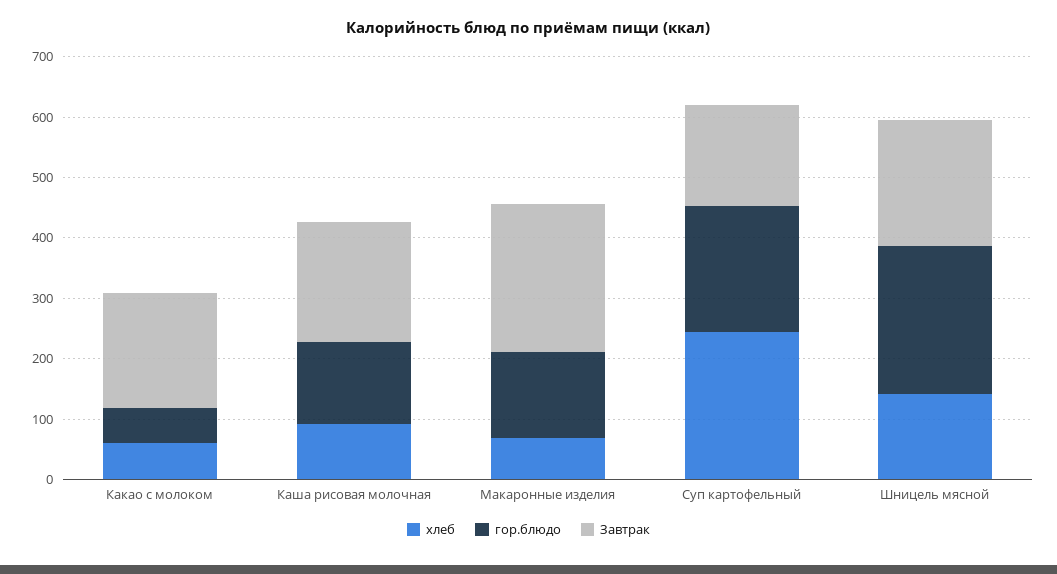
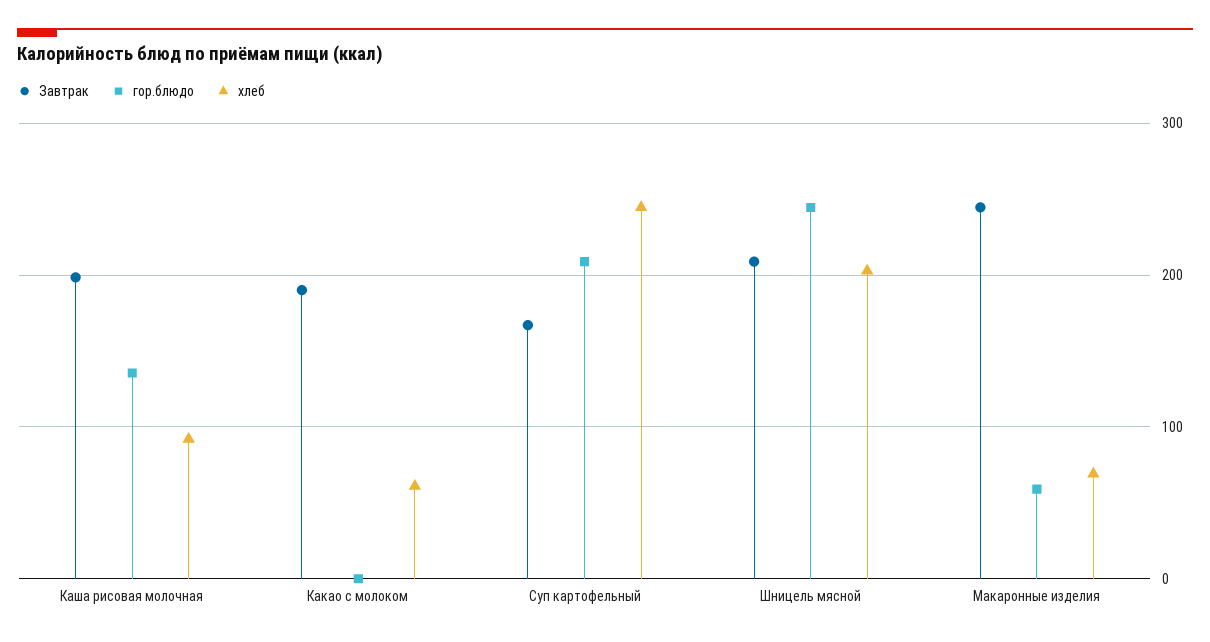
  {
    "хлеб": {
      "Какао с молоком": 60,
      "Каша рисовая молочная": 90,
      "Макаронные изделия": 70,
      "Суп картофельный": 240,
-     "Шницель мясной": 140
+     "Шницель мясной": 200
    },
    "гор.блюдо": {
-     "Какао с молоком": 60,
+     "Какао с молоком": 0,
      "Каша рисовая молочная": 140,
-     "Макаронные изделия": 140,
+     "Макаронные изделия": 60,
      "Суп картофельный": 210,
      "Шницель мясной": 240
    },
    "Завтрак": {
      "Какао с молоком": 190,
      "Каша рисовая молочная": 200,
      "Макаронные изделия": 240,
      "Суп картофельный": 170,
      "Шницель мясной": 210
    }
  }

